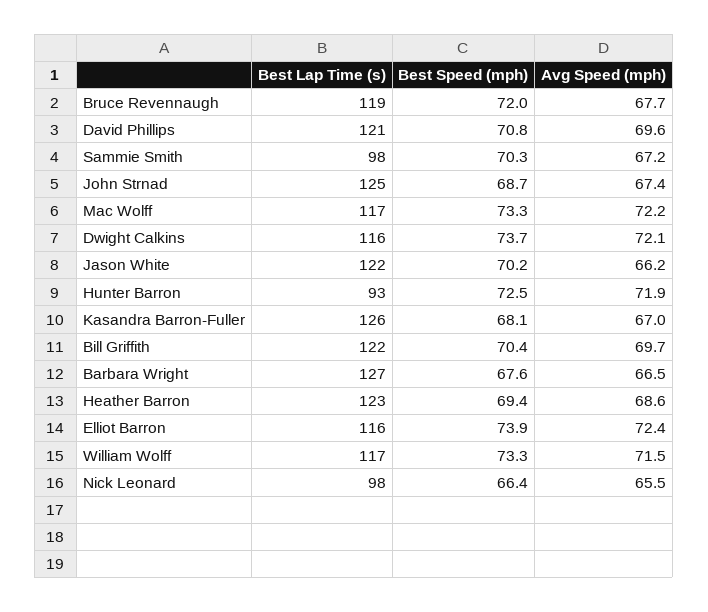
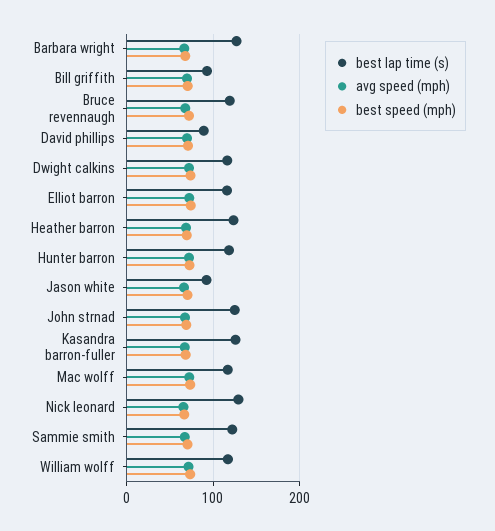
  {
    "Best Lap Time (s)": {
      "Bruce Revennaugh": 119,
-     "David Phillips": 121,
+     "David Phillips": 90,
-     "Sammie Smith": 98,
+     "Sammie Smith": 120,
      "John Strnad": 125,
      "Mac Wolff": 117,
      "Dwight Calkins": 116,
-     "Jason White": 122,
+     "Jason White": 90,
-     "Hunter Barron": 93,
+     "Hunter Barron": 120,
      "Kasandra Barron-Fuller": 126,
-     "Bill Griffith": 122,
+     "Bill Griffith": 90,
      "Barbara Wright": 127,
      "Heather Barron": 123,
      "Elliot Barron": 116,
      "William Wolff": 117,
-     "Nick Leonard": 98
+     "Nick Leonard": 130
    },
    "Best Speed (mph)": {
      "Bruce Revennaugh": 72,
      "David Phillips": 70.8,
      "Sammie Smith": 70.3,
      "John Strnad": 68.7,
      "Mac Wolff": 73.3,
      "Dwight Calkins": 73.7,
      "Jason White": 70.2,
      "Hunter Barron": 72.5,
      "Kasandra Barron-Fuller": 68.1,
      "Bill Griffith": 70.4,
      "Barbara Wright": 67.6,
      "Heather Barron": 69.4,
      "Elliot Barron": 73.9,
      "William Wolff": 73.3,
      "Nick Leonard": 66.4
    },
    "Avg Speed (mph)": {
      "Bruce Revennaugh": 67.7,
      "David Phillips": 69.6,
      "Sammie Smith": 67.2,
      "John Strnad": 67.4,
      "Mac Wolff": 72.2,
      "Dwight Calkins": 72.1,
      "Jason White": 66.2,
      "Hunter Barron": 71.9,
      "Kasandra Barron-Fuller": 67,
      "Bill Griffith": 69.7,
      "Barbara Wright": 66.5,
      "Heather Barron": 68.6,
      "Elliot Barron": 72.4,
      "William Wolff": 71.5,
      "Nick Leonard": 65.5
    }
  }

